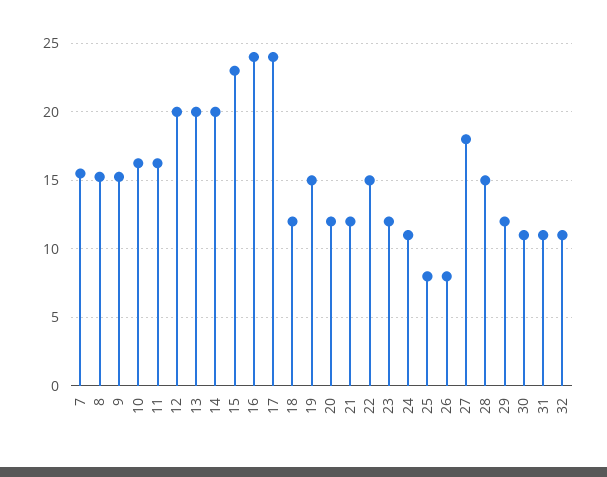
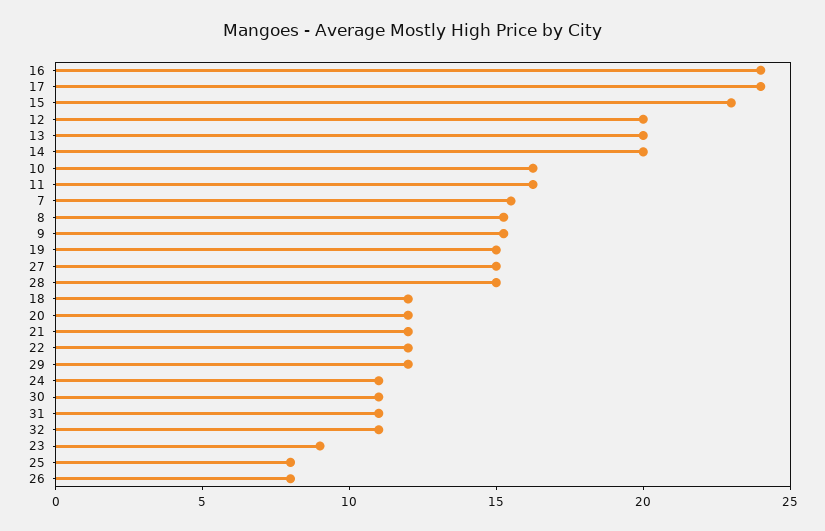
  {
    "7": 15.5,
    "8": 15.5,
    "9": 15.5,
    "10": 16.5,
    "11": 16.5,
    "12": 20,
    "13": 20,
    "14": 20,
    "15": 23,
    "16": 24,
    "17": 24,
    "18": 12,
    "19": 15,
    "20": 12,
    "21": 12,
-   "22": 15,
+   "22": 12,
-   "23": 12,
+   "23": 9,
    "24": 11,
    "25": 8,
    "26": 8,
-   "27": 18,
+   "27": 15,
    "28": 15,
    "29": 12,
    "30": 11,
    "31": 11,
    "32": 11
  }

